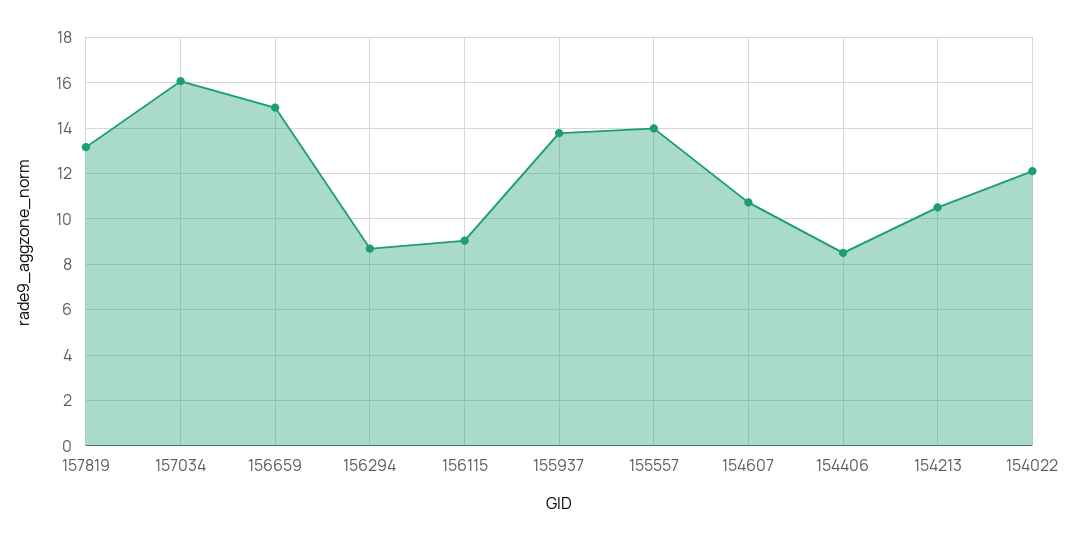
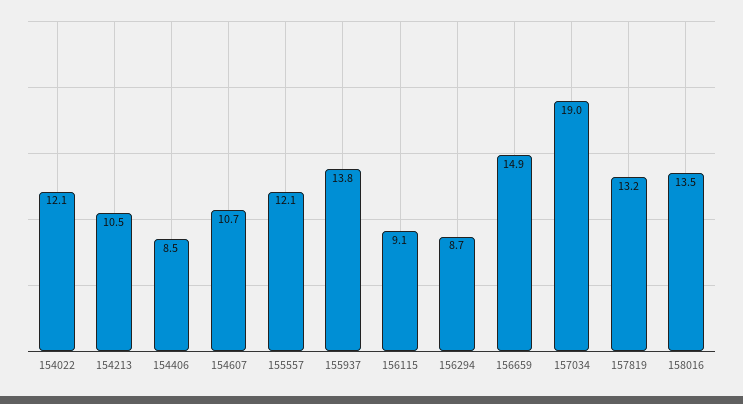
  {
    "157819": 13.2,
-   "157034": 16,
+   "157034": 19,
    "156659": 14.9,
    "156294": 8.7,
    "156115": 9.1,
    "155937": 13.8,
-   "155557": 14,
+   "155557": 12.1,
    "154607": 10.7,
    "154406": 8.5,
    "154213": 10.5,
-   "154022": 12.1
+   "154022": 12.1,
+   "158016": 13.5
  }

